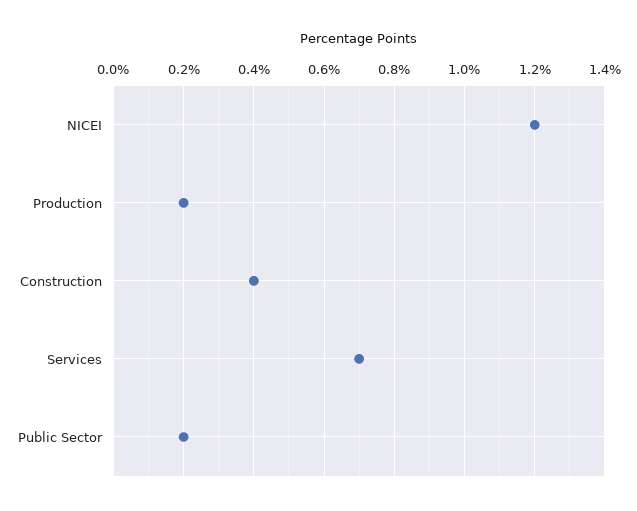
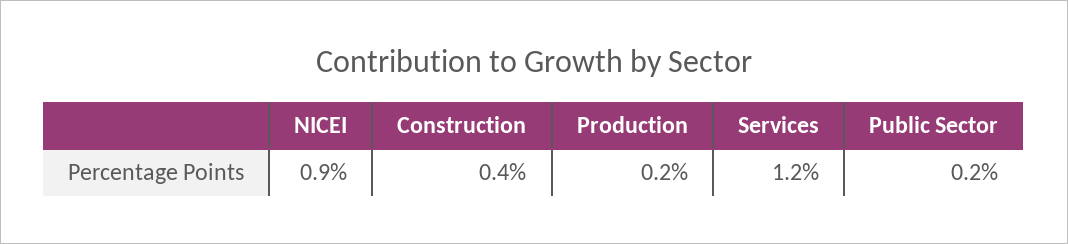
  {
-   "NICEI": 1.2,
+   "NICEI": 0.9,
    "Production": 0.2,
    "Construction": 0.4,
-   "Services": 0.7,
+   "Services": 1.2,
    "Public Sector": 0.2
  }

